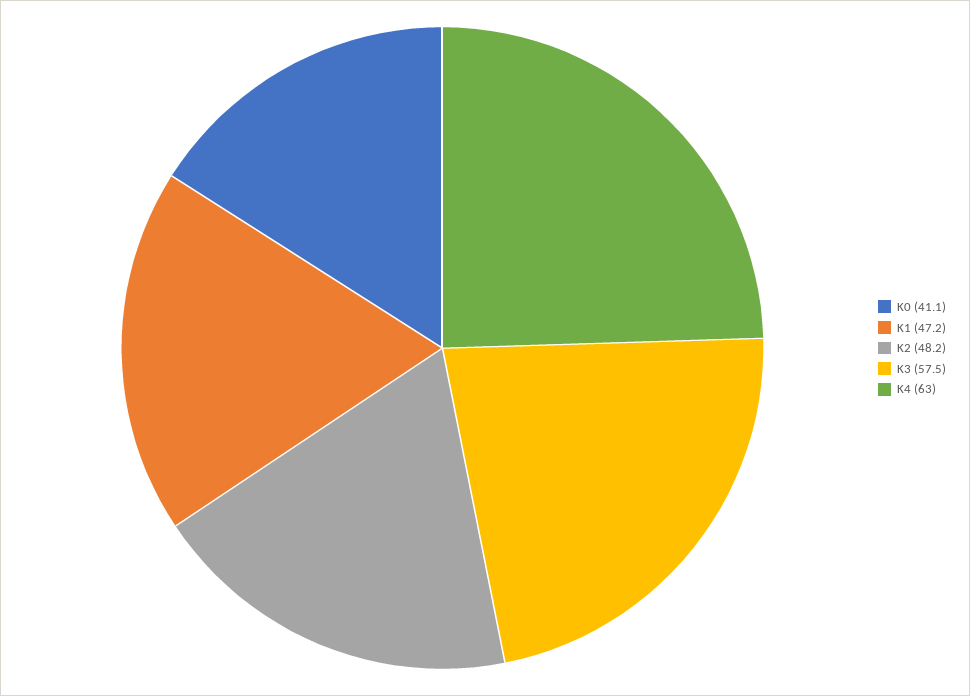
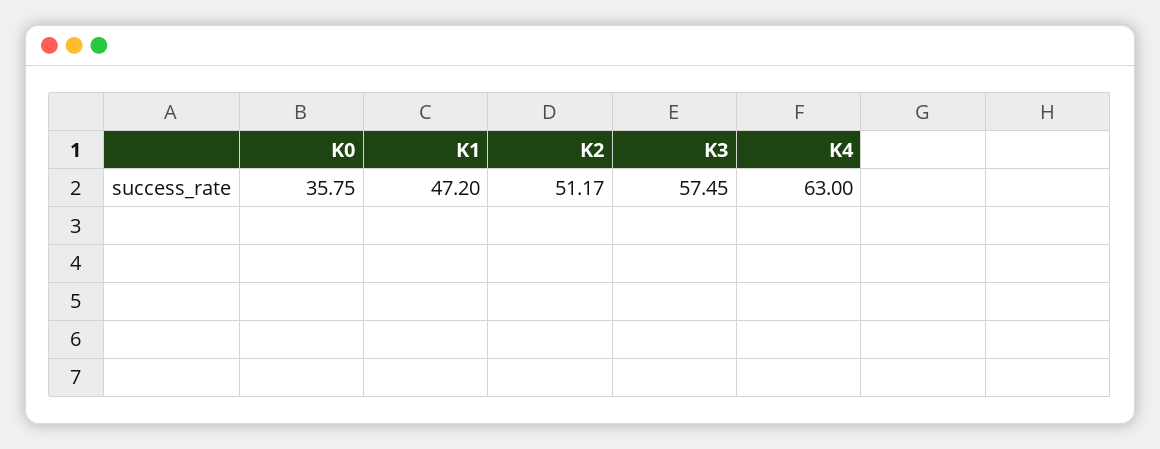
  {
-   "K0": 41.1,
+   "K0": 35.75,
    "K1": 47.2,
-   "K2": 48.2,
+   "K2": 51.17,
    "K3": 57.45,
    "K4": 63
  }

